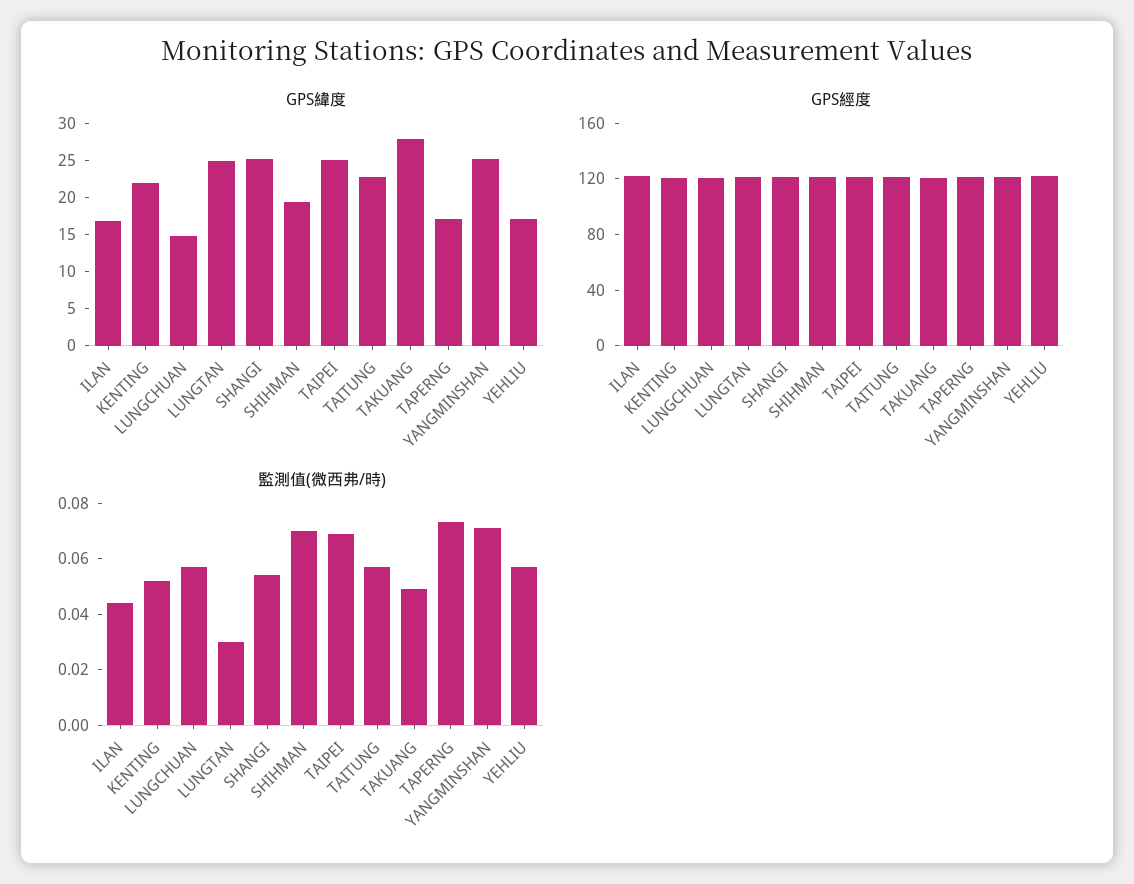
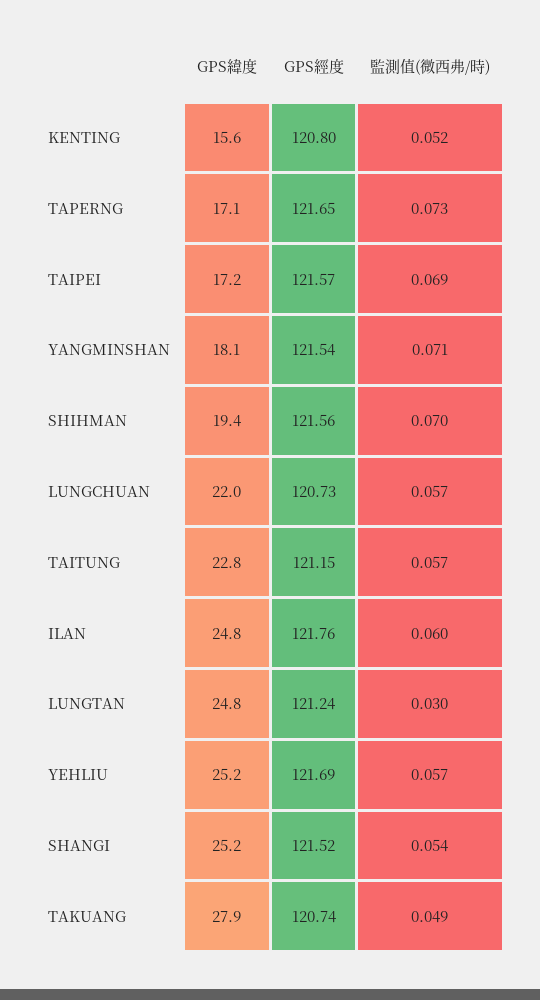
  {
    "GPS緯度": {
-     "ILAN": 17.5,
+     "ILAN": 24.8,
-     "KENTING": 22.5,
+     "KENTING": 15.6,
-     "LUNGCHUAN": 15,
+     "LUNGCHUAN": 22,
      "LUNGTAN": 24.8,
      "SHANGI": 25.2,
      "SHIHMAN": 19.4,
-     "TAIPEI": 25,
+     "TAIPEI": 17.2,
      "TAITUNG": 22.8,
      "TAKUANG": 27.9,
      "TAPERNG": 17.1,
-     "YANGMINSHAN": 25,
+     "YANGMINSHAN": 18.1,
-     "YEHLIU": 17.5
+     "YEHLIU": 25.2
    },
    "GPS經度": {
      "ILAN": 121.76,
      "KENTING": 120.8,
      "LUNGCHUAN": 120.73,
      "LUNGTAN": 121.24,
      "SHANGI": 121.52,
      "SHIHMAN": 121.56,
      "TAIPEI": 121.57,
      "TAITUNG": 121.15,
      "TAKUANG": 120.74,
      "TAPERNG": 121.65,
      "YANGMINSHAN": 121.54,
      "YEHLIU": 121.69
    },
    "監測值(微西弗/時)": {
-     "ILAN": 0.045,
+     "ILAN": 0.06,
      "KENTING": 0.052,
      "LUNGCHUAN": 0.057,
      "LUNGTAN": 0.03,
      "SHANGI": 0.054,
      "SHIHMAN": 0.07,
      "TAIPEI": 0.069,
      "TAITUNG": 0.057,
      "TAKUANG": 0.049,
      "TAPERNG": 0.073,
      "YANGMINSHAN": 0.071,
      "YEHLIU": 0.057
    }
  }

